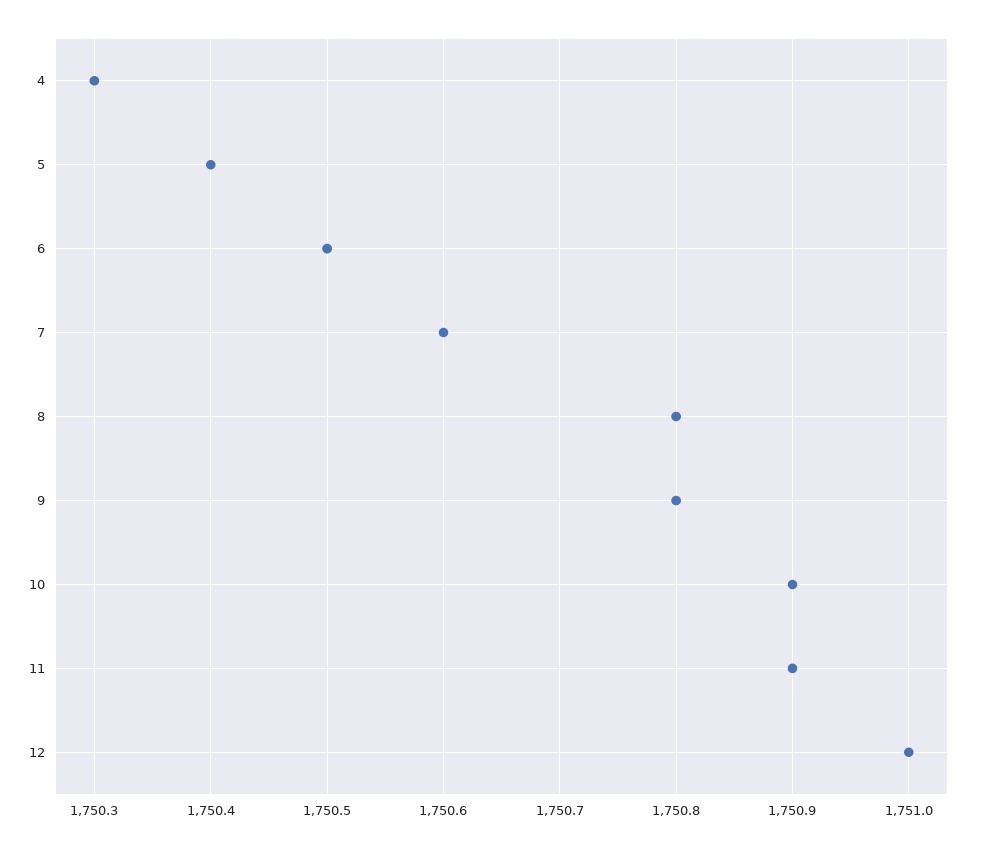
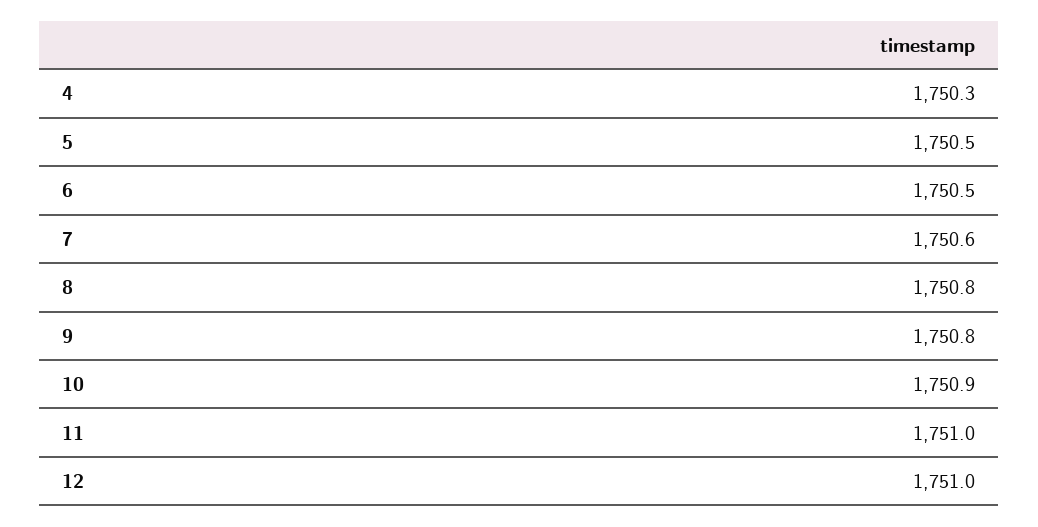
  {
    "4": 1750.3,
-   "5": 1750.4,
+   "5": 1750.5,
    "6": 1750.5,
    "7": 1750.6,
    "8": 1750.8,
    "9": 1750.8,
    "10": 1750.9,
-   "11": 1750.9,
+   "11": 1751,
    "12": 1751
  }

